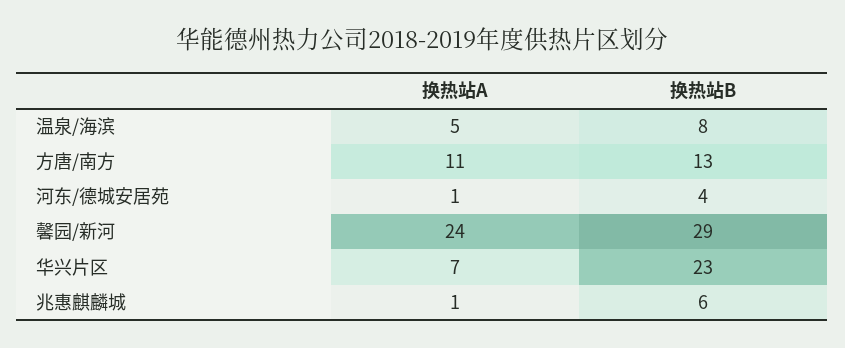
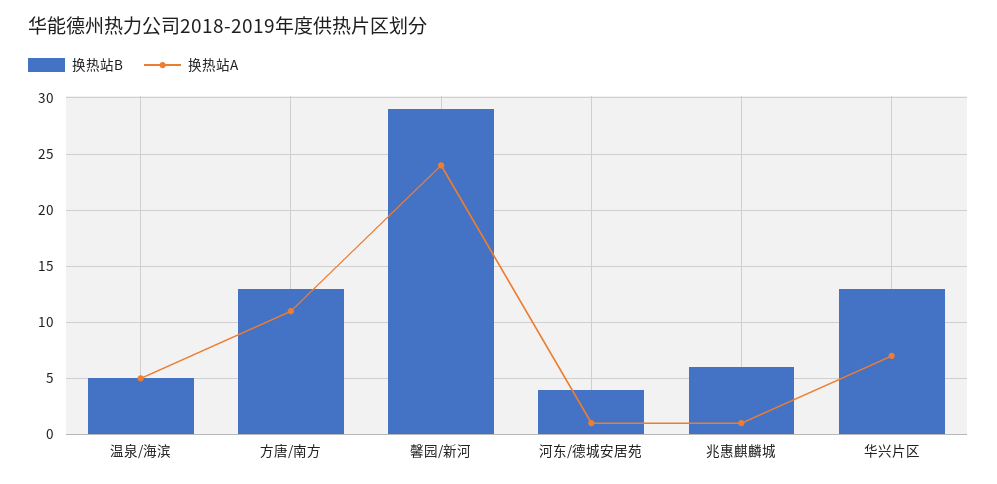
  {
    "换热站A": {
      "温泉/海滨": 5,
      "方唐/南方": 11,
      "河东/德城安居苑": 1,
      "馨园/新河": 24,
      "华兴片区": 7,
      "兆惠麒麟城": 1
    },
    "换热站B": {
-     "温泉/海滨": 8,
+     "温泉/海滨": 5,
      "方唐/南方": 13,
      "河东/德城安居苑": 4,
      "馨园/新河": 29,
-     "华兴片区": 23,
+     "华兴片区": 13,
      "兆惠麒麟城": 6
    }
  }

